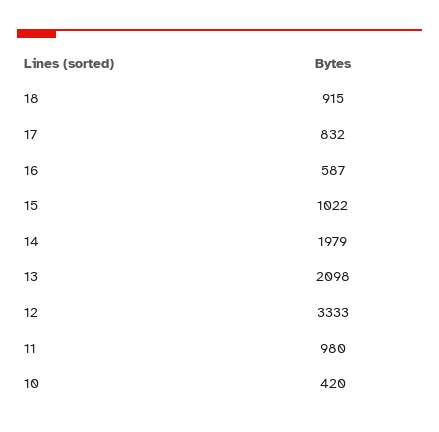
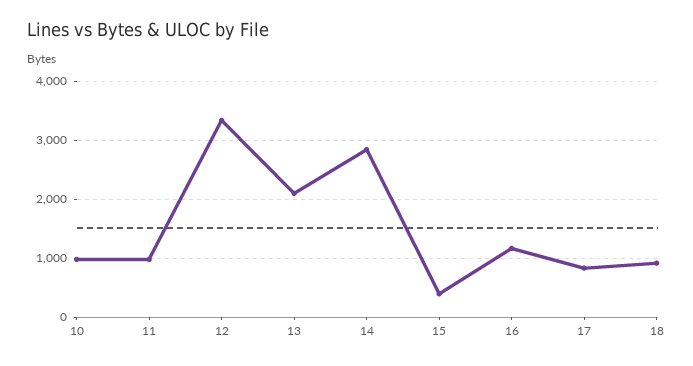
  {
    "18": 915,
    "17": 832,
-   "16": 587,
+   "16": 1200,
-   "15": 1022,
+   "15": 400,
-   "14": 1979,
+   "14": 2800,
    "13": 2098,
    "12": 3333,
    "11": 980,
-   "10": 420
+   "10": 1000
  }

